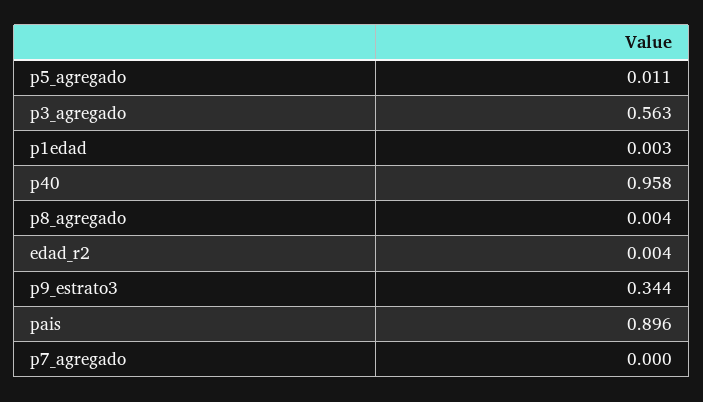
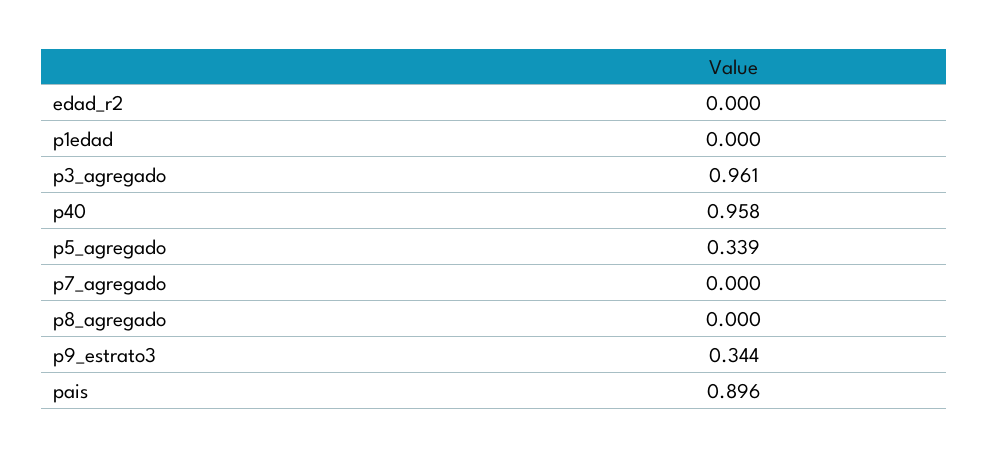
  {
-   "p5_agregado": 0.011,
+   "p5_agregado": 0.339,
-   "p3_agregado": 0.563,
+   "p3_agregado": 0.961,
-   "p1edad": 0.003,
+   "p1edad": 0,
    "p40": 0.958,
-   "p8_agregado": 0.004,
+   "p8_agregado": 0,
-   "edad_r2": 0.004,
+   "edad_r2": 0,
    "p9_estrato3": 0.344,
    "pais": 0.896,
    "p7_agregado": 0
  }

